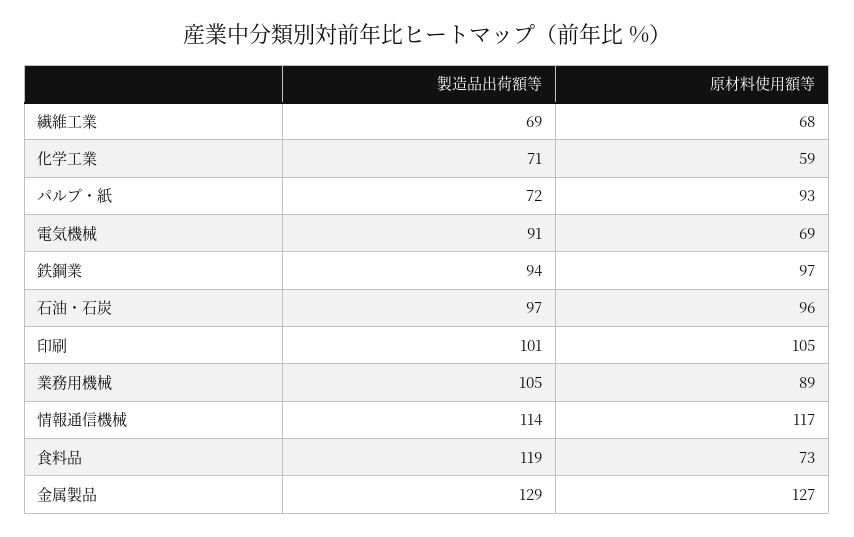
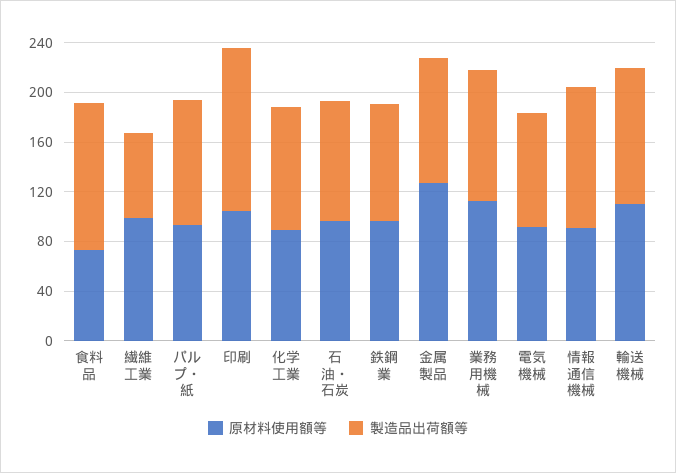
  {
    "製造品出荷額等": {
      "繊維工業": 69,
-     "化学工業": 71,
+     "化学工業": 100,
-     "パルプ・紙": 72,
+     "パルプ・紙": 100,
      "電気機械": 91,
      "鉄鋼業": 94,
      "石油・石炭": 97,
-     "印刷": 101,
+     "印刷": 130,
      "業務用機械": 105,
      "情報通信機械": 114,
      "食料品": 119,
-     "金属製品": 129
+     "金属製品": 100,
+     "輸送機械": 110
    },
    "原材料使用額等": {
-     "繊維工業": 68,
+     "繊維工業": 100,
-     "化学工業": 59,
+     "化学工業": 90,
      "パルプ・紙": 93,
-     "電気機械": 69,
+     "電気機械": 90,
      "鉄鋼業": 97,
      "石油・石炭": 96,
      "印刷": 105,
-     "業務用機械": 89,
+     "業務用機械": 110,
-     "情報通信機械": 117,
+     "情報通信機械": 90,
      "食料品": 73,
-     "金属製品": 127
+     "金属製品": 127,
+     "輸送機械": 110
    }
  }

